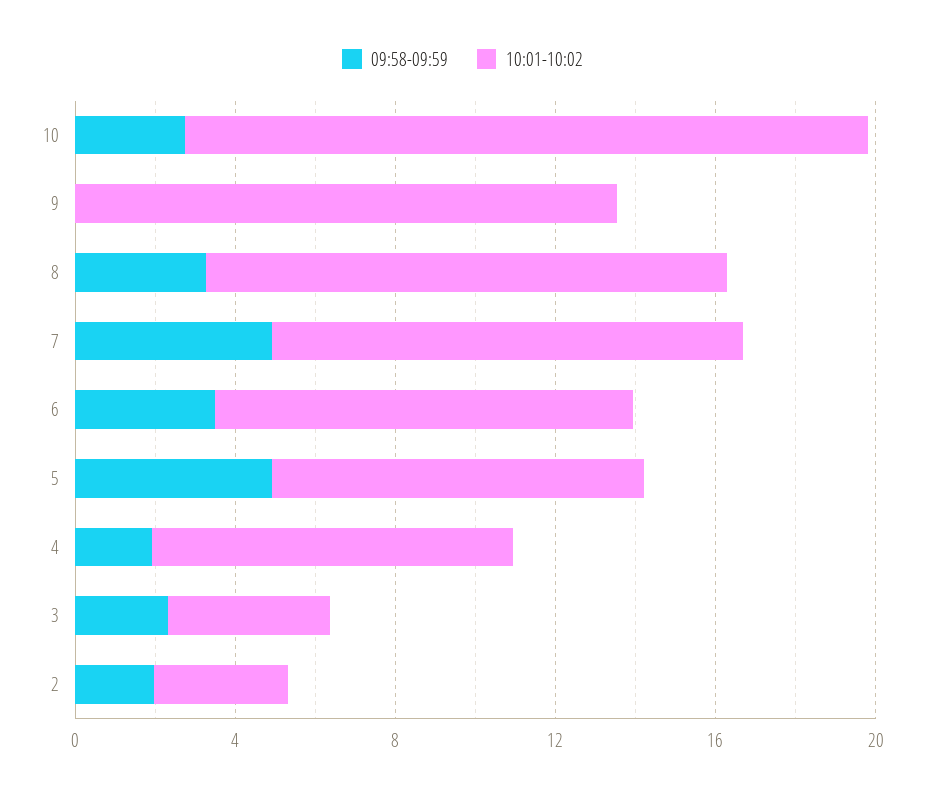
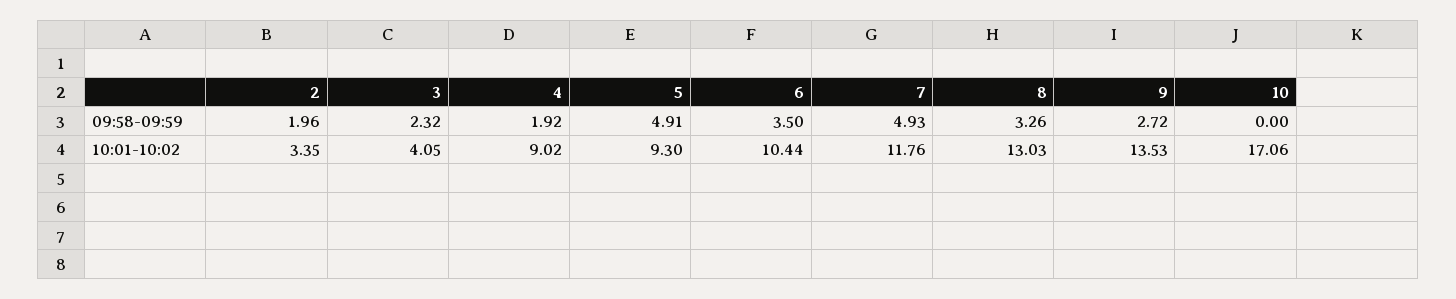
  {
    "09:58-09:59": {
-     "10": 3,
+     "10": 0,
-     "9": 0,
+     "9": 2.72,
      "8": 3.26,
      "7": 4.93,
      "6": 3.5,
      "5": 4.91,
      "4": 1.92,
      "3": 2.32,
      "2": 1.96
    },
    "10:01-10:02": {
      "10": 17.06,
      "9": 13.53,
      "8": 13.03,
      "7": 11.76,
      "6": 10.44,
      "5": 9.3,
      "4": 9.02,
      "3": 4.05,
      "2": 3.35
    }
  }

